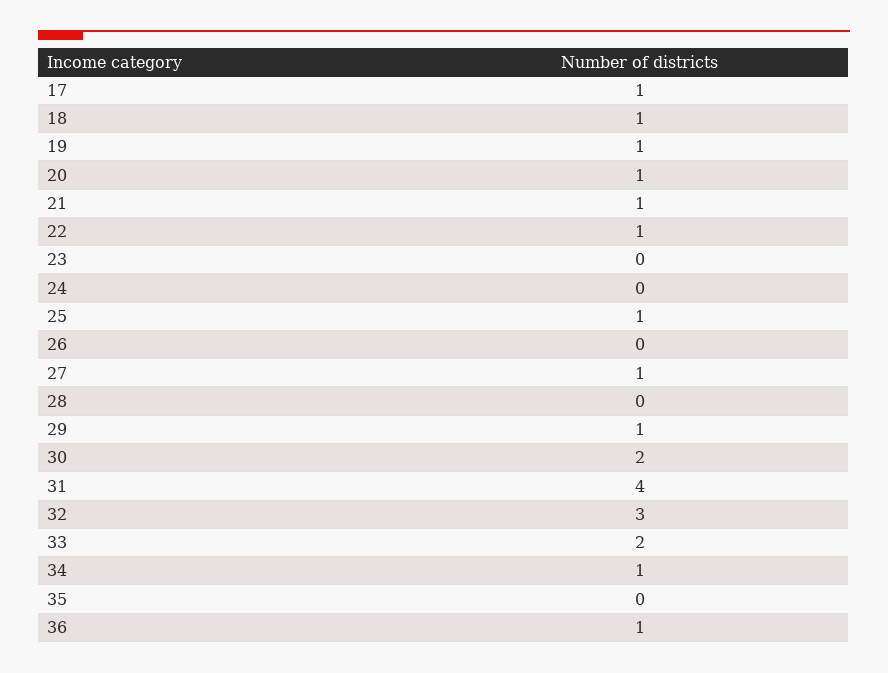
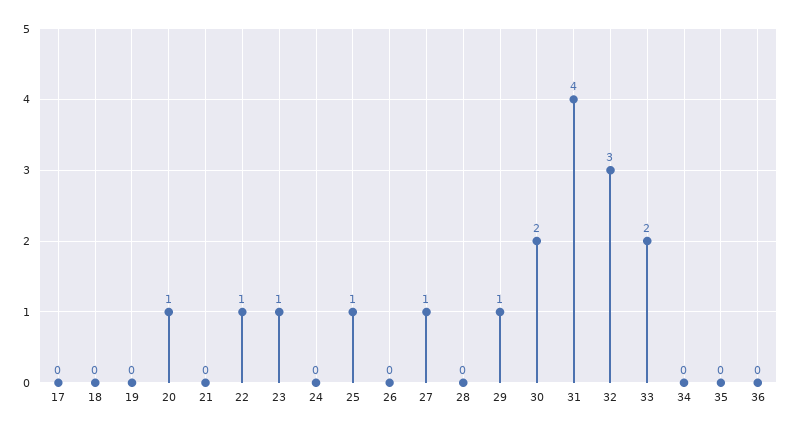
  {
-   "17": 1,
+   "17": 0,
-   "18": 1,
+   "18": 0,
-   "19": 1,
+   "19": 0,
    "20": 1,
-   "21": 1,
+   "21": 0,
    "22": 1,
-   "23": 0,
+   "23": 1,
    "24": 0,
    "25": 1,
    "26": 0,
    "27": 1,
    "28": 0,
    "29": 1,
    "30": 2,
    "31": 4,
    "32": 3,
    "33": 2,
-   "34": 1,
+   "34": 0,
    "35": 0,
-   "36": 1
+   "36": 0
  }

